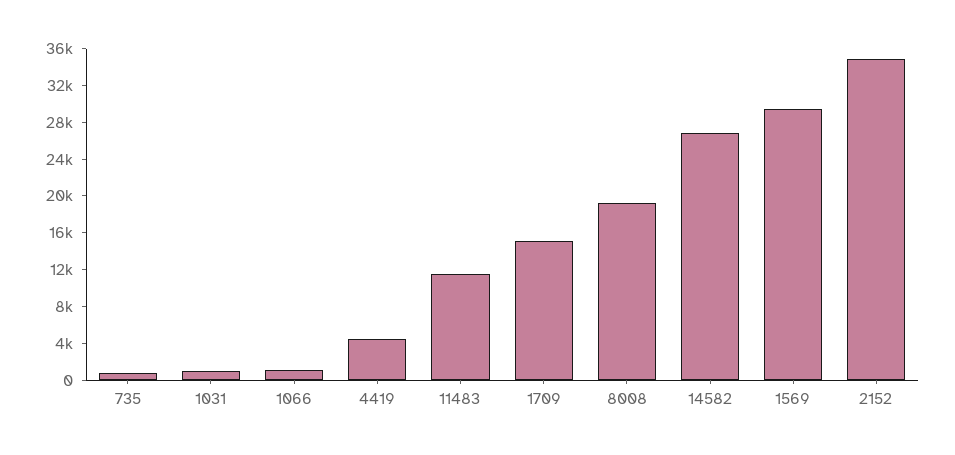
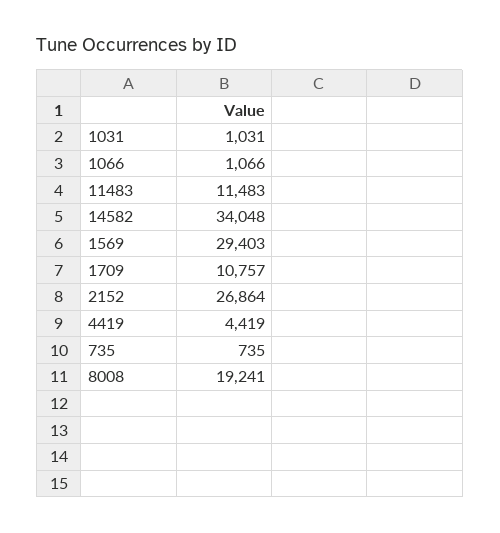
  {
    "735": 735,
    "1031": 1031,
    "1066": 1066,
    "4419": 4419,
    "11483": 11483,
-   "1709": 15000,
+   "1709": 10757,
    "8008": 19241,
-   "14582": 27000,
+   "14582": 34048,
    "1569": 29403,
-   "2152": 35000
+   "2152": 26864
  }

